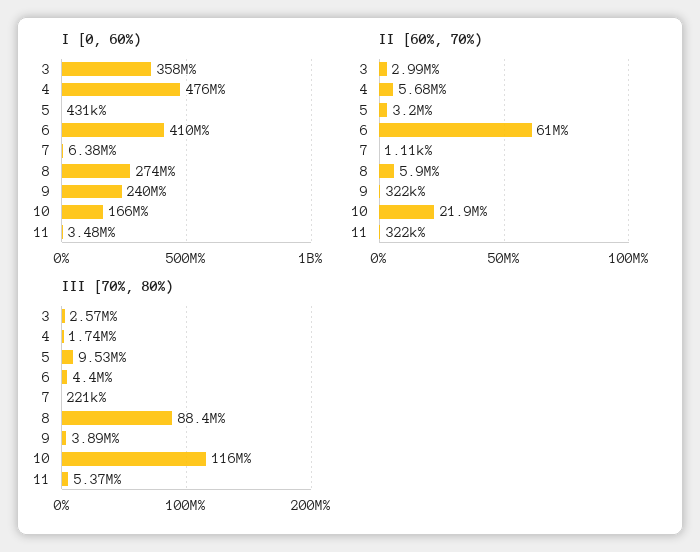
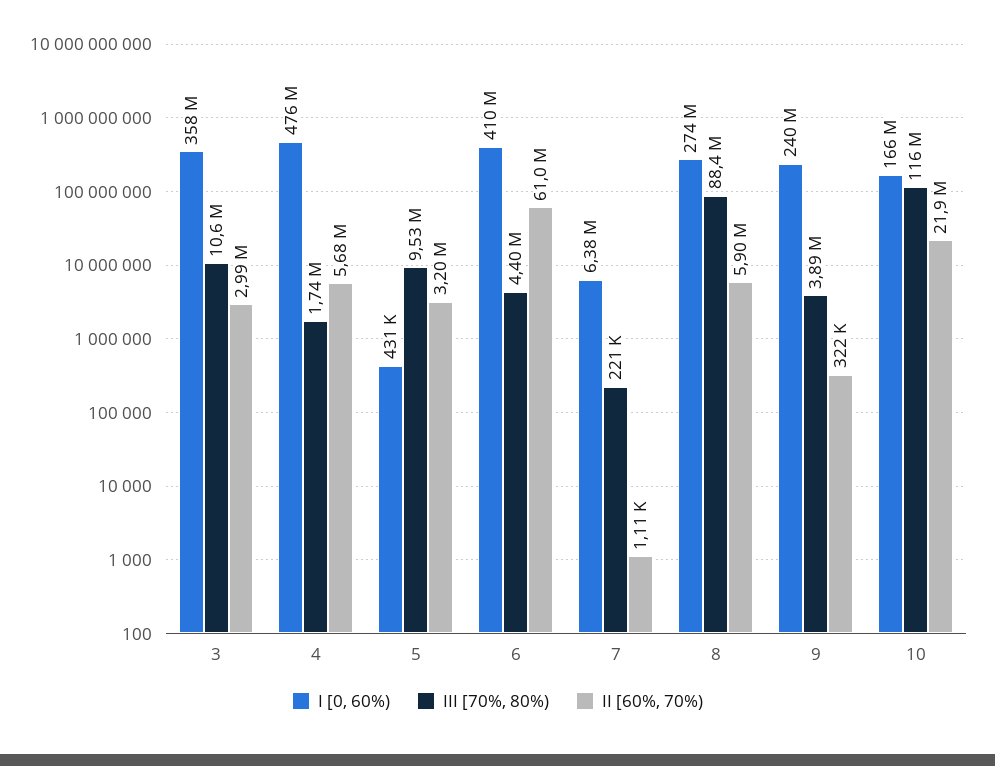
  {
    "I [0, 60%)": {
      "3": 358000000,
      "4": 476000000,
      "5": 431000,
      "6": 410000000,
      "7": 6380000,
      "8": 274000000,
      "9": 240000000,
-     "10": 166000000,
+     "10": 166000000
-     "11": 3480000
    },
    "II [60%, 70%)": {
      "3": 2990000,
      "4": 5680000,
      "5": 3200000,
      "6": 61000000,
      "7": 1110,
      "8": 5900000,
      "9": 322000,
-     "10": 21900000,
+     "10": 21900000
-     "11": 322000
    },
    "III [70%, 80%)": {
-     "3": 2570000,
+     "3": 10600000,
      "4": 1740000,
      "5": 9530000,
      "6": 4400000,
      "7": 221000,
      "8": 88400000,
      "9": 3890000,
-     "10": 116000000,
+     "10": 116000000
-     "11": 5370000
    }
  }

